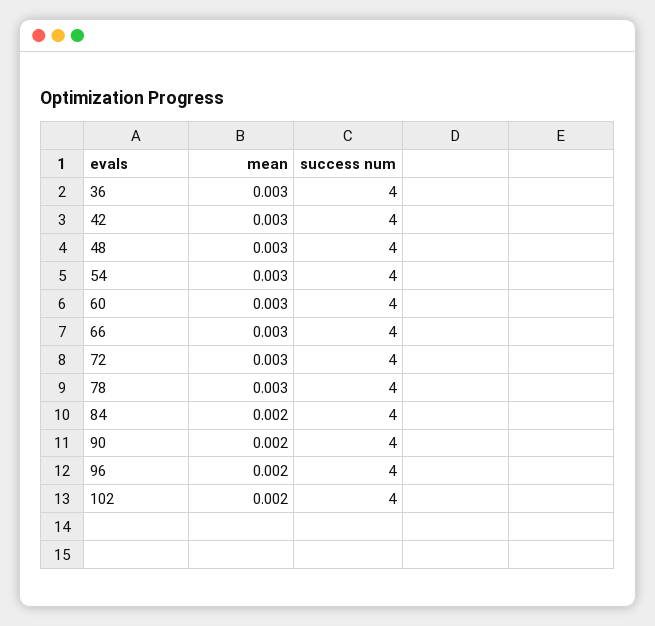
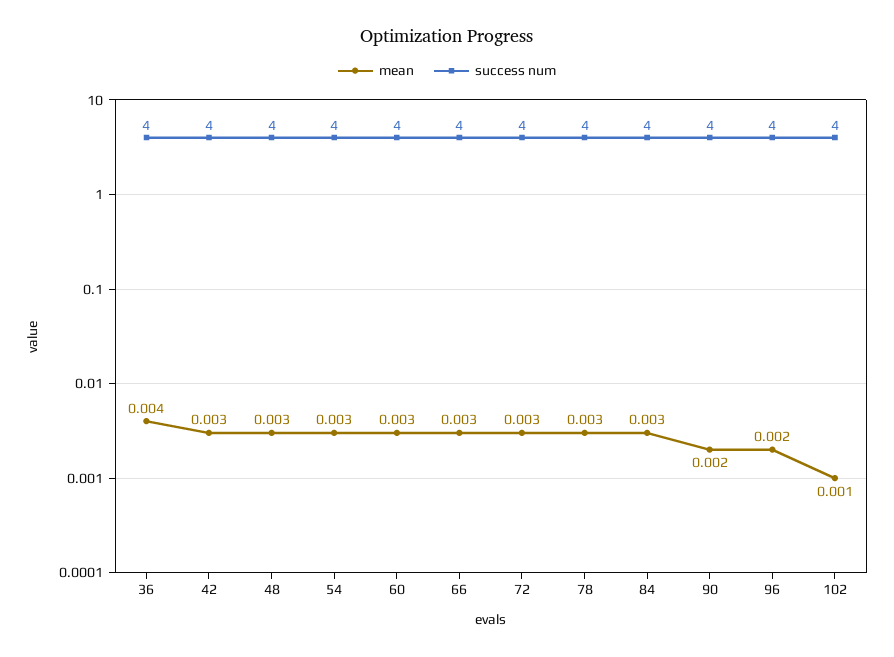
  {
    "mean": {
-     "36": 0.003,
+     "36": 0.004,
      "42": 0.003,
      "48": 0.003,
      "54": 0.003,
      "60": 0.003,
      "66": 0.003,
      "72": 0.003,
      "78": 0.003,
-     "84": 0.002,
+     "84": 0.003,
      "90": 0.002,
      "96": 0.002,
-     "102": 0.002
+     "102": 0.001
    },
    "success num": {
      "36": 4,
      "42": 4,
      "48": 4,
      "54": 4,
      "60": 4,
      "66": 4,
      "72": 4,
      "78": 4,
      "84": 4,
      "90": 4,
      "96": 4,
      "102": 4
    }
  }

